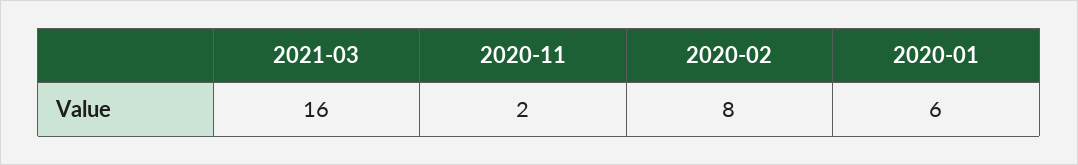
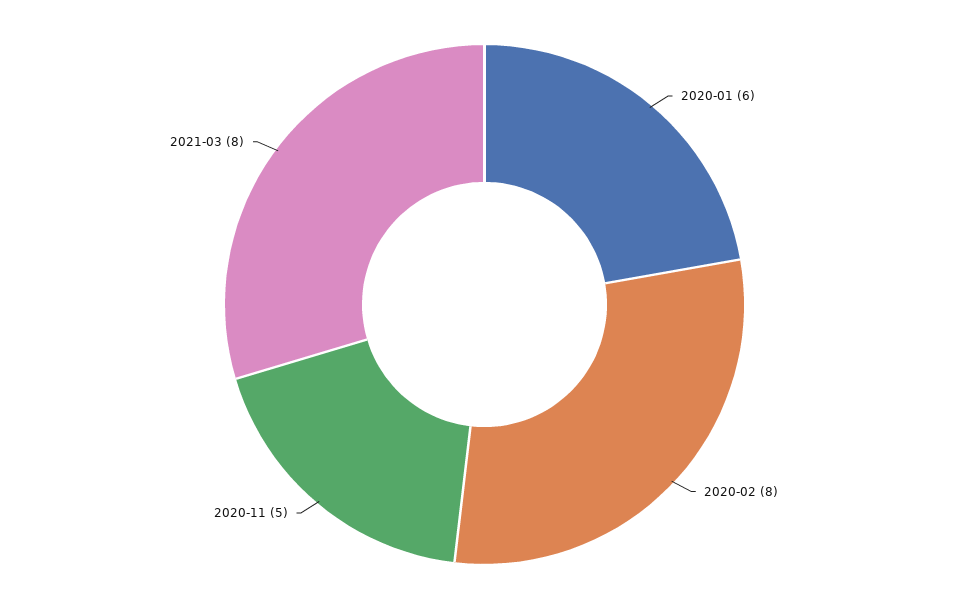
  {
-   "2021-03": 16,
+   "2021-03": 8,
-   "2020-11": 2,
+   "2020-11": 5,
    "2020-02": 8,
    "2020-01": 6
  }

